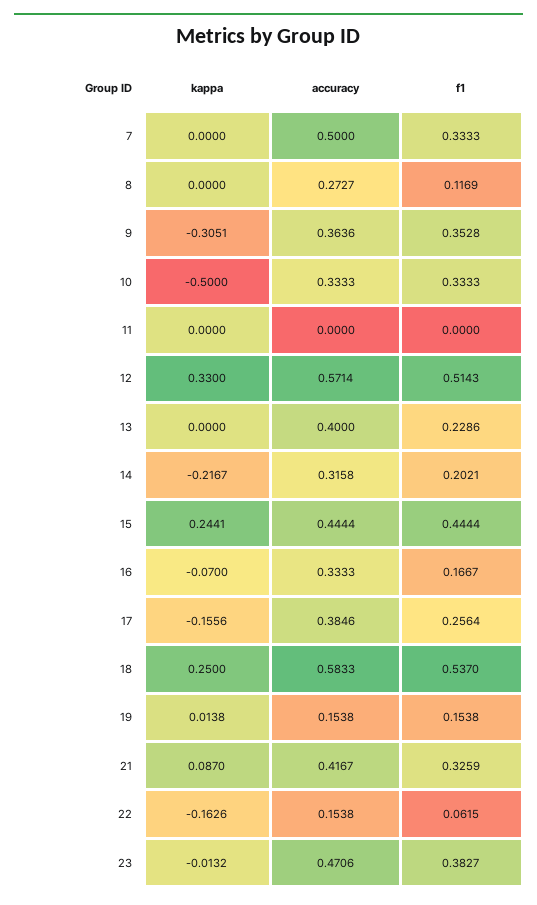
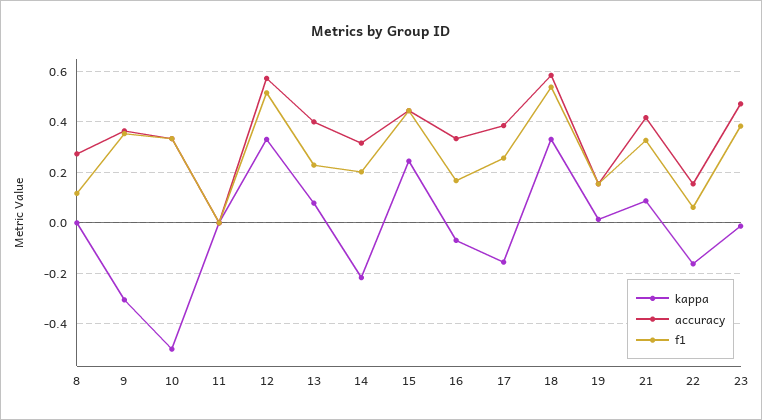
  {
    "kappa": {
-     "7": 0,
      "8": 0,
      "9": -0.3051,
      "10": -0.5,
      "11": 0,
      "12": 0.33,
-     "13": 0,
+     "13": 0.075,
      "14": -0.2167,
      "15": 0.2441,
      "16": -0.07,
      "17": -0.1556,
-     "18": 0.25,
+     "18": 0.325,
      "19": 0.0138,
      "21": 0.087,
      "22": -0.1626,
      "23": -0.0132
    },
    "accuracy": {
-     "7": 0.5,
      "8": 0.2727,
      "9": 0.3636,
      "10": 0.3333,
      "11": 0,
      "12": 0.5714,
      "13": 0.4,
      "14": 0.3158,
      "15": 0.4444,
      "16": 0.3333,
      "17": 0.3846,
      "18": 0.5833,
      "19": 0.1538,
      "21": 0.4167,
      "22": 0.1538,
      "23": 0.4706
    },
    "f1": {
-     "7": 0.3333,
      "8": 0.1169,
      "9": 0.3528,
      "10": 0.3333,
      "11": 0,
      "12": 0.5143,
      "13": 0.2286,
      "14": 0.2021,
      "15": 0.4444,
      "16": 0.1667,
      "17": 0.2564,
      "18": 0.537,
      "19": 0.1538,
      "21": 0.3259,
      "22": 0.0615,
      "23": 0.3827
    }
  }

